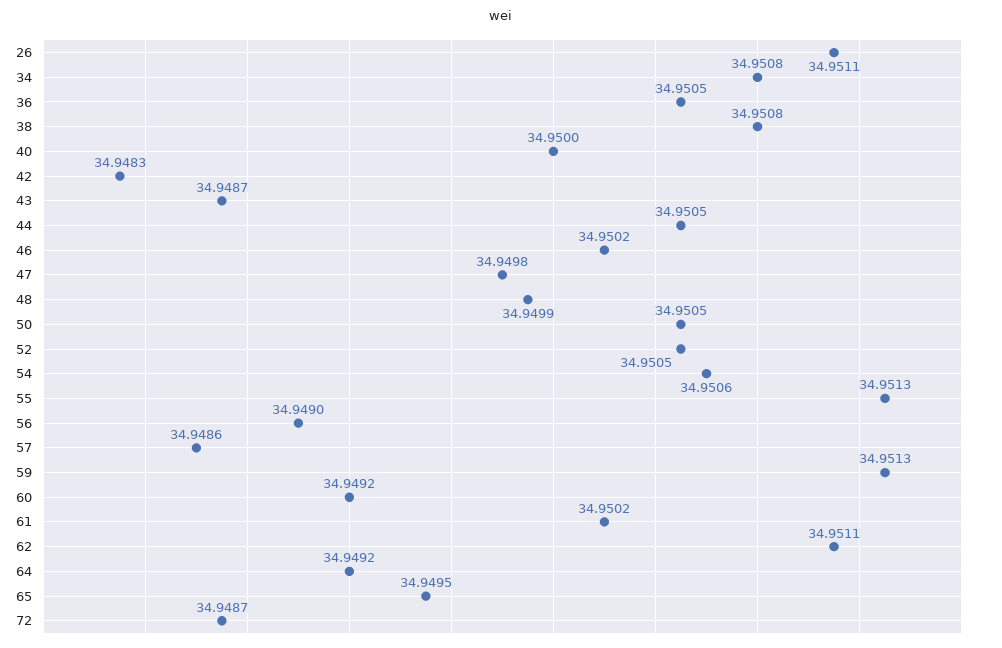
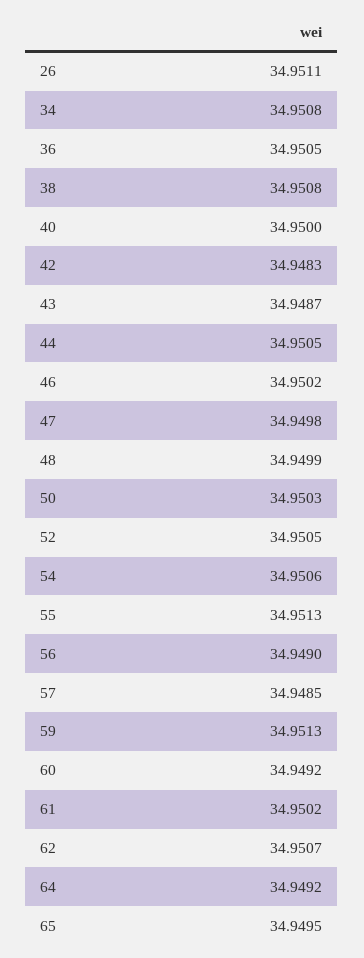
  {
    "26": 34.9511,
    "34": 34.9508,
    "36": 34.9505,
    "38": 34.9508,
    "40": 34.95,
    "42": 34.9483,
    "43": 34.9487,
    "44": 34.9505,
    "46": 34.9502,
    "47": 34.9498,
    "48": 34.9499,
-   "50": 34.9505,
+   "50": 34.9503,
    "52": 34.9505,
    "54": 34.9506,
    "55": 34.9513,
    "56": 34.949,
-   "57": 34.9486,
+   "57": 34.9485,
    "59": 34.9513,
    "60": 34.9492,
    "61": 34.9502,
-   "62": 34.9511,
+   "62": 34.9507,
    "64": 34.9492,
-   "65": 34.9495,
+   "65": 34.9495
-   "72": 34.9487
  }

